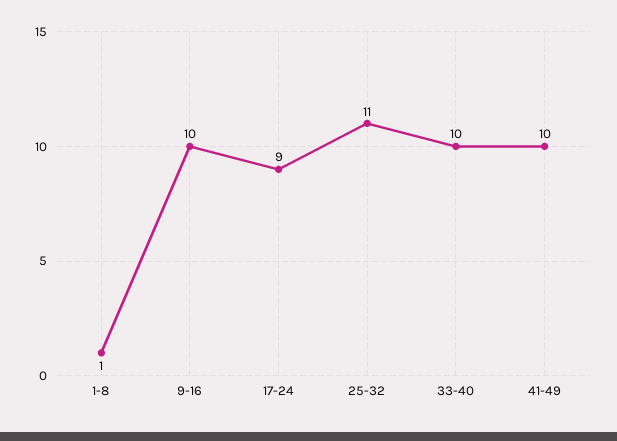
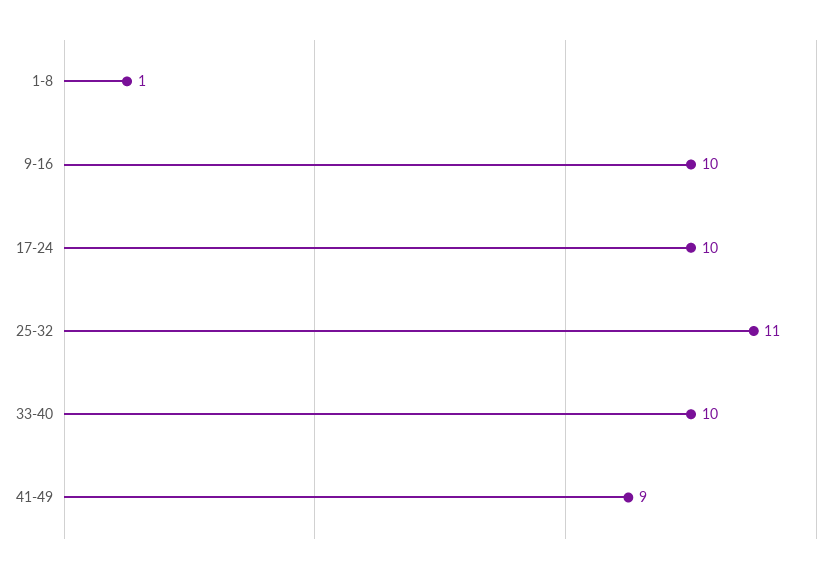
  {
    "1-8": 1,
    "9-16": 10,
-   "17-24": 9,
+   "17-24": 10,
    "25-32": 11,
    "33-40": 10,
-   "41-49": 10
+   "41-49": 9
  }

